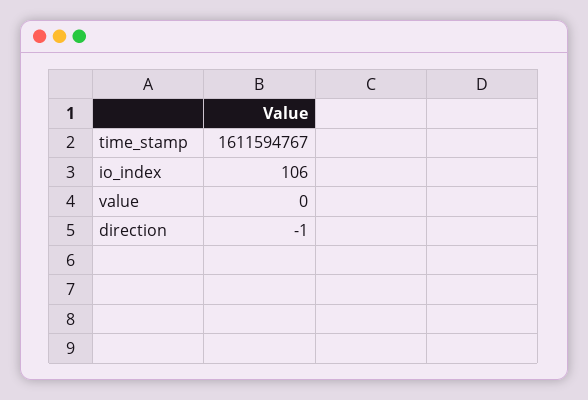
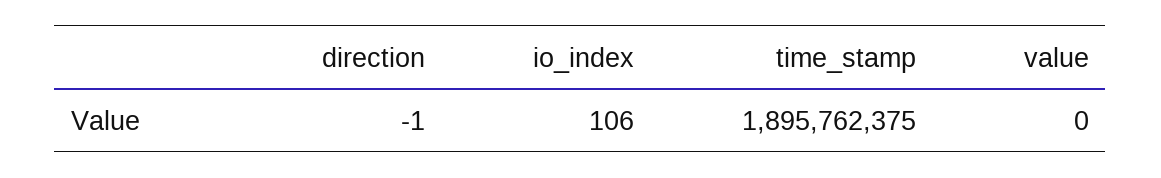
  {
-   "time_stamp": 1611594767,
+   "time_stamp": 1895762375,
    "io_index": 106,
    "value": 0,
    "direction": -1
  }

